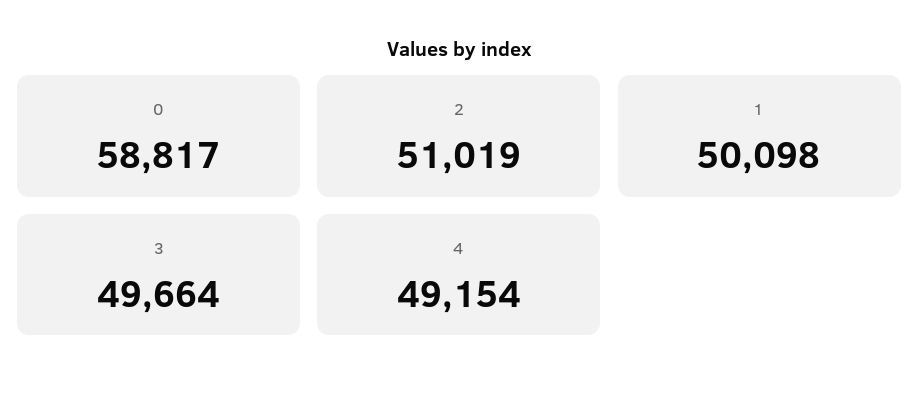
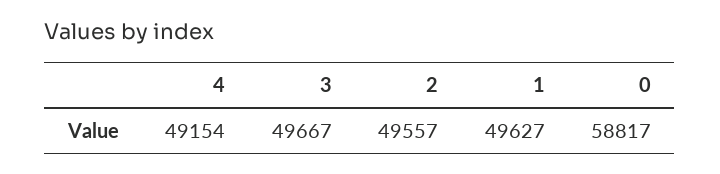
  {
    "0": 58817,
-   "2": 51019,
+   "2": 49557,
-   "1": 50098,
+   "1": 49627,
-   "3": 49664,
+   "3": 49667,
    "4": 49154
  }

